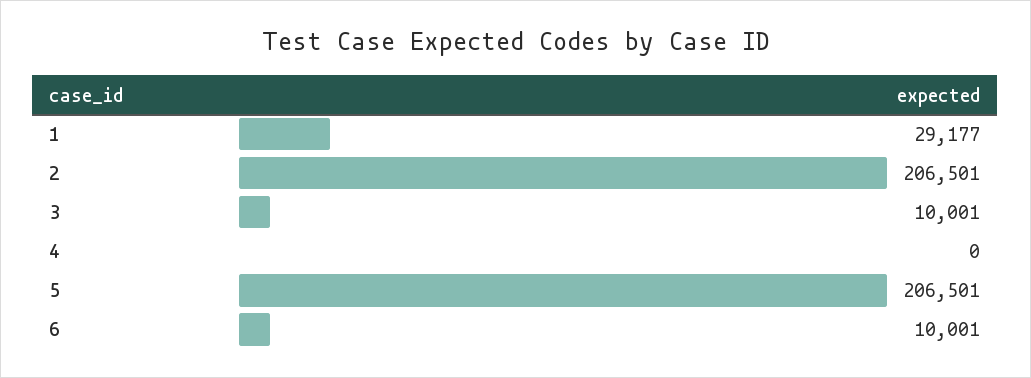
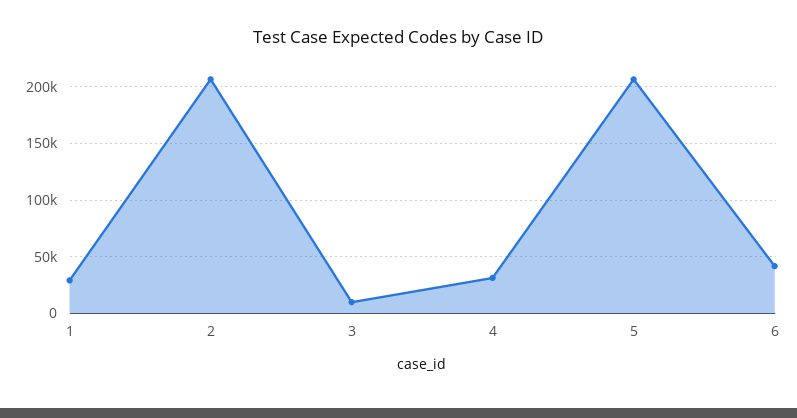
  {
    "1": 29177,
    "2": 206501,
    "3": 10001,
-   "4": 0,
+   "4": 30000,
    "5": 206501,
-   "6": 10001
+   "6": 40000
  }

